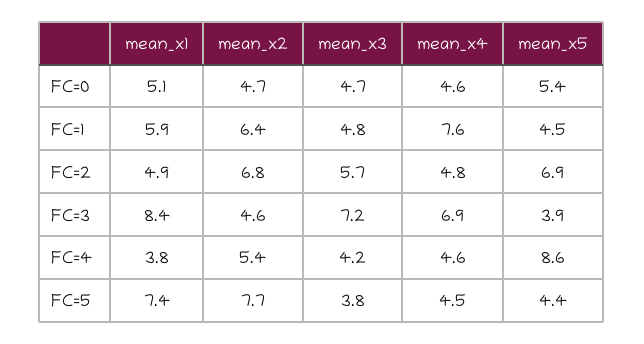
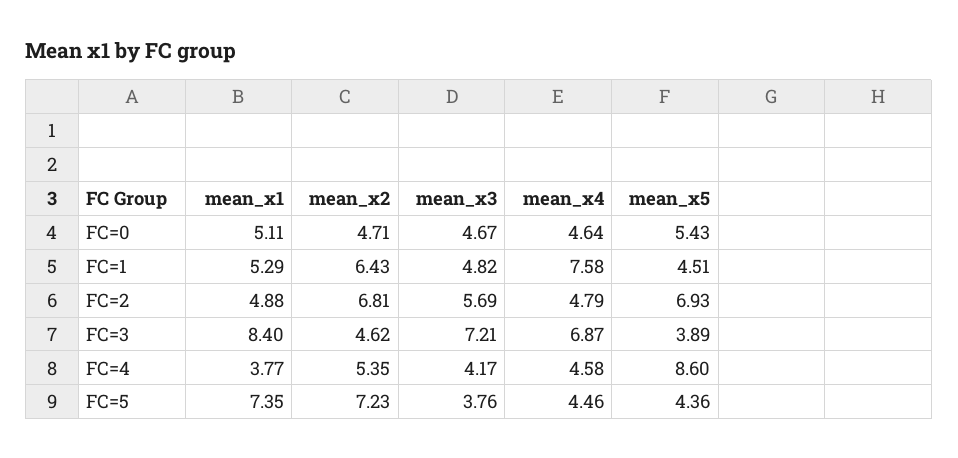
  {
    "mean_x1": {
      "FC=0": 5.11,
-     "FC=1": 5.9,
+     "FC=1": 5.29,
      "FC=2": 4.88,
      "FC=3": 8.4,
      "FC=4": 3.77,
      "FC=5": 7.35
    },
    "mean_x2": {
      "FC=0": 4.71,
      "FC=1": 6.43,
      "FC=2": 6.81,
      "FC=3": 4.62,
      "FC=4": 5.35,
-     "FC=5": 7.7
+     "FC=5": 7.23
    },
    "mean_x3": {
      "FC=0": 4.67,
      "FC=1": 4.82,
      "FC=2": 5.69,
      "FC=3": 7.21,
      "FC=4": 4.17,
      "FC=5": 3.76
    },
    "mean_x4": {
      "FC=0": 4.64,
      "FC=1": 7.58,
      "FC=2": 4.79,
      "FC=3": 6.87,
      "FC=4": 4.58,
      "FC=5": 4.46
    },
    "mean_x5": {
      "FC=0": 5.43,
      "FC=1": 4.51,
      "FC=2": 6.93,
      "FC=3": 3.89,
      "FC=4": 8.6,
      "FC=5": 4.36
    }
  }

